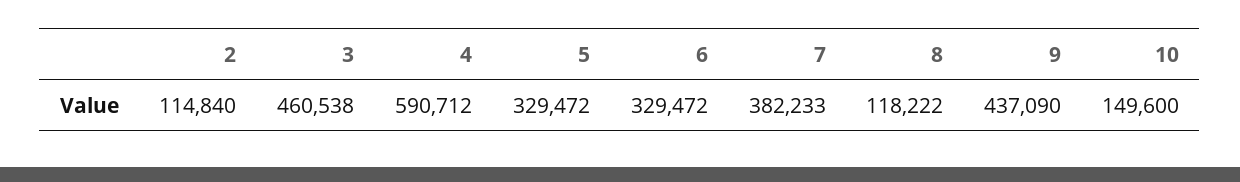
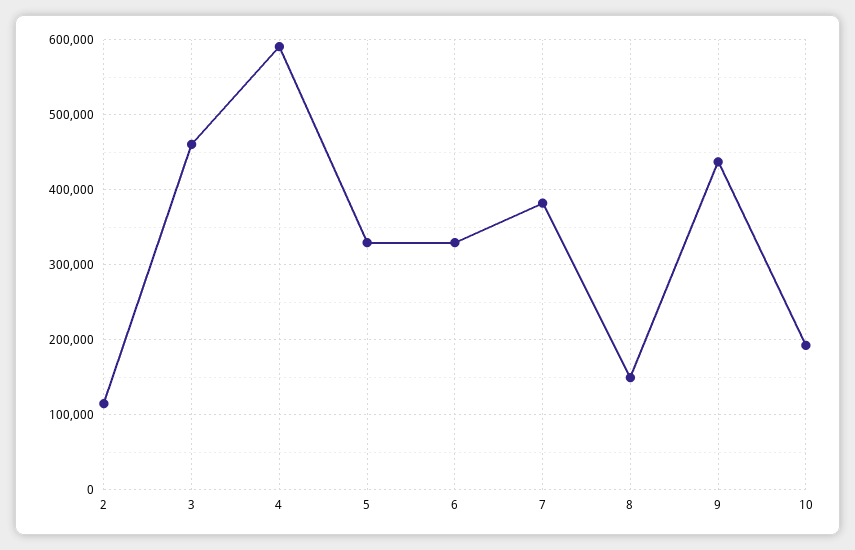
  {
    "2": 114840,
    "3": 460538,
    "4": 590712,
    "5": 329472,
    "6": 329472,
    "7": 382233,
-   "8": 118222,
+   "8": 150000,
    "9": 437090,
-   "10": 149600
+   "10": 190000
  }

